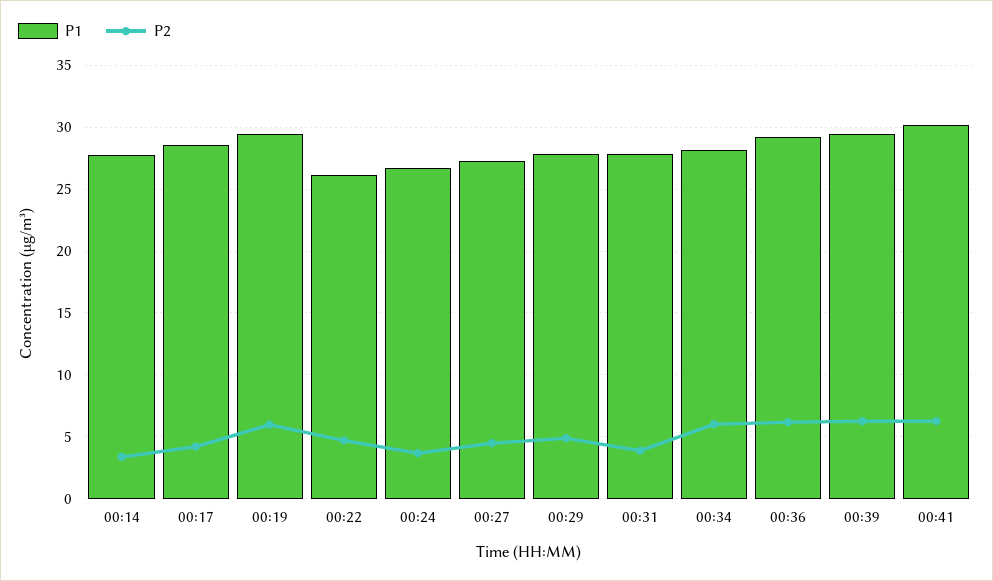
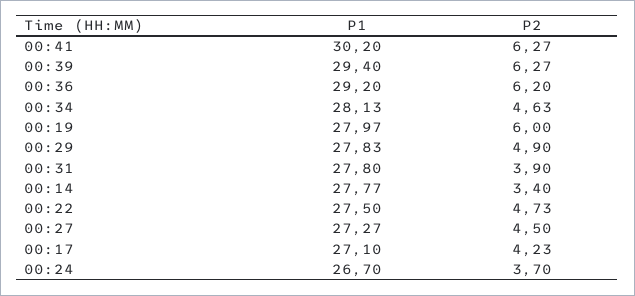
  {
    "P1": {
      "00:14": 27.77,
-     "00:17": 28.5,
+     "00:17": 27.1,
-     "00:19": 29.5,
+     "00:19": 27.97,
-     "00:22": 26,
+     "00:22": 27.5,
      "00:24": 26.7,
      "00:27": 27.27,
      "00:29": 27.83,
      "00:31": 27.8,
      "00:34": 28.13,
      "00:36": 29.2,
      "00:39": 29.4,
      "00:41": 30.2
    },
    "P2": {
      "00:14": 3.4,
      "00:17": 4.23,
      "00:19": 6,
      "00:22": 4.73,
      "00:24": 3.7,
      "00:27": 4.5,
      "00:29": 4.9,
      "00:31": 3.9,
-     "00:34": 6,
+     "00:34": 4.63,
      "00:36": 6.2,
      "00:39": 6.27,
      "00:41": 6.27
    }
  }

